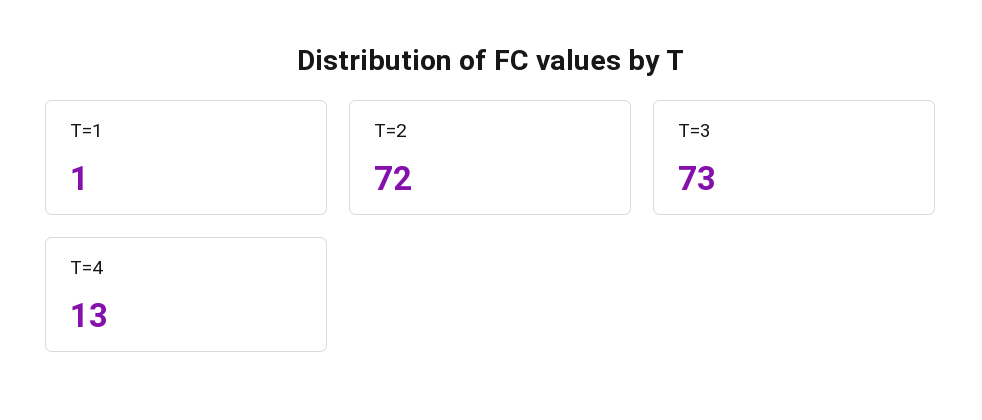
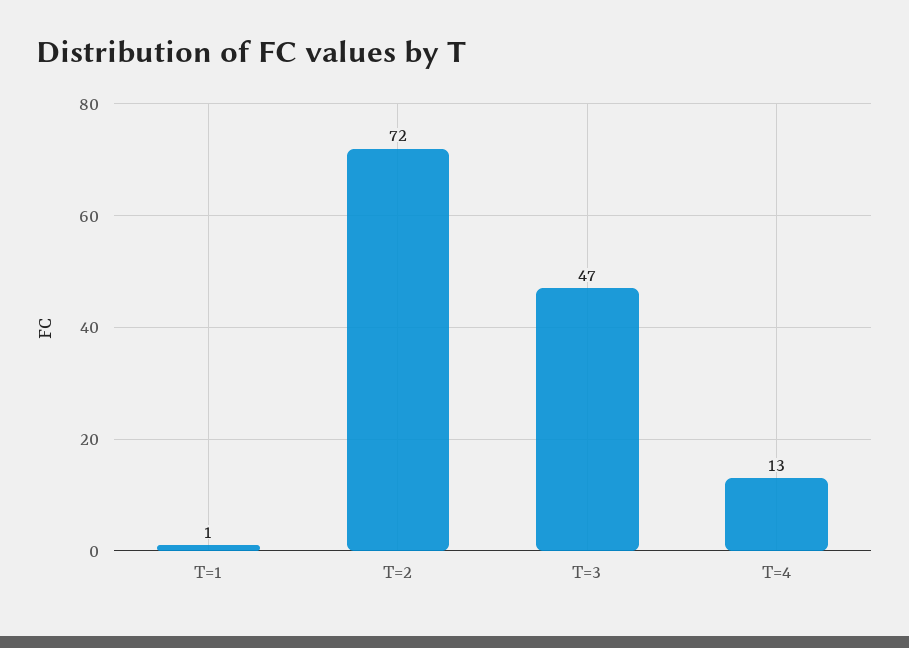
  {
    "T=1": 1,
    "T=2": 72,
-   "T=3": 73,
+   "T=3": 47,
    "T=4": 13
  }

